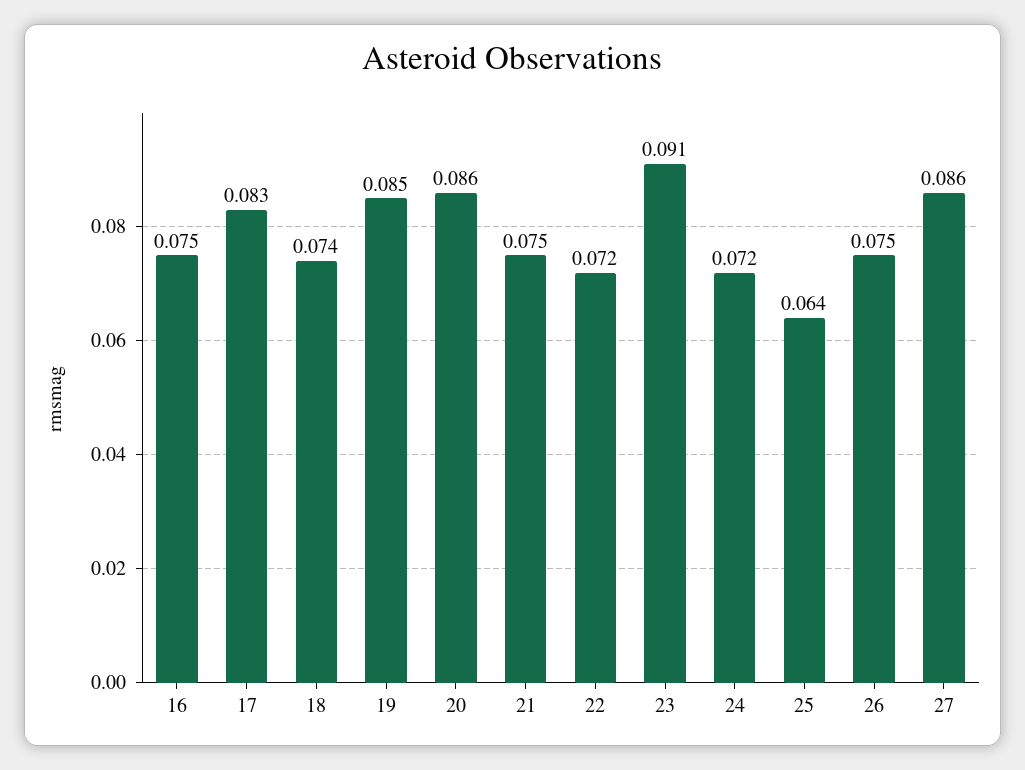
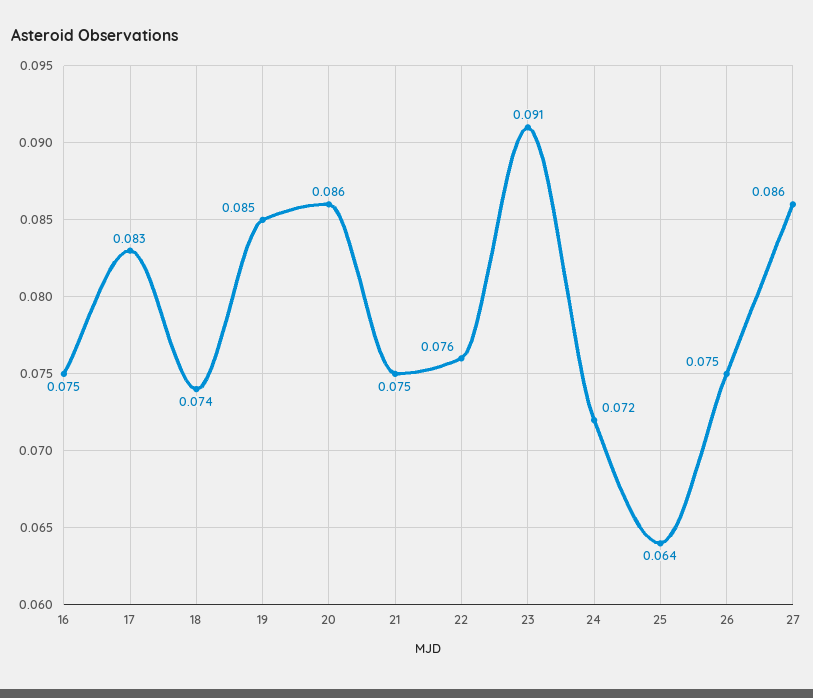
  {
    "16": 0.075,
    "17": 0.083,
    "18": 0.074,
    "19": 0.085,
    "20": 0.086,
    "21": 0.075,
-   "22": 0.072,
+   "22": 0.076,
    "23": 0.091,
    "24": 0.072,
    "25": 0.064,
    "26": 0.075,
    "27": 0.086
  }

